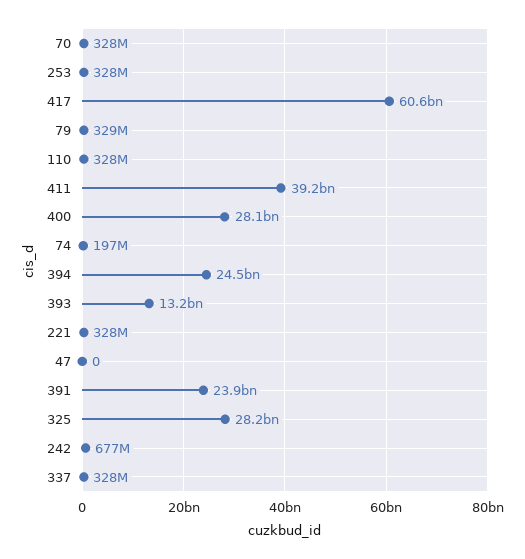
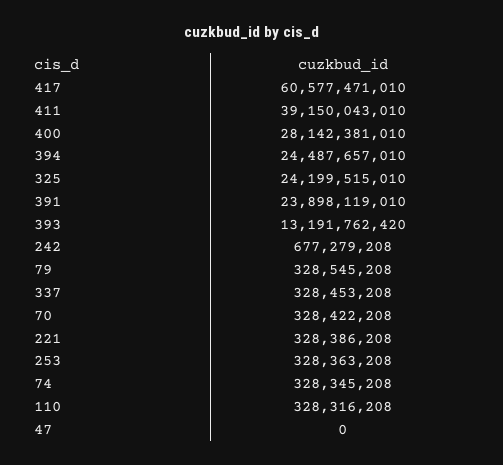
  {
    "70": 328422208,
    "253": 328363208,
    "417": 60577471010,
    "79": 328545208,
    "110": 328316208,
    "411": 39150043010,
    "400": 28142381010,
-   "74": 197000000,
+   "74": 328345208,
    "394": 24487657010,
    "393": 13191762420,
    "221": 328386208,
    "47": 0,
    "391": 23898119010,
-   "325": 28200000000,
+   "325": 24199515010,
    "242": 677279208,
    "337": 328453208
  }

